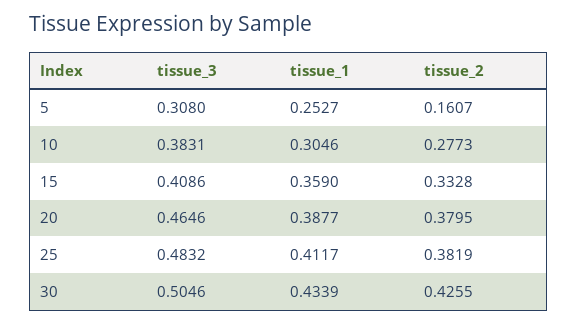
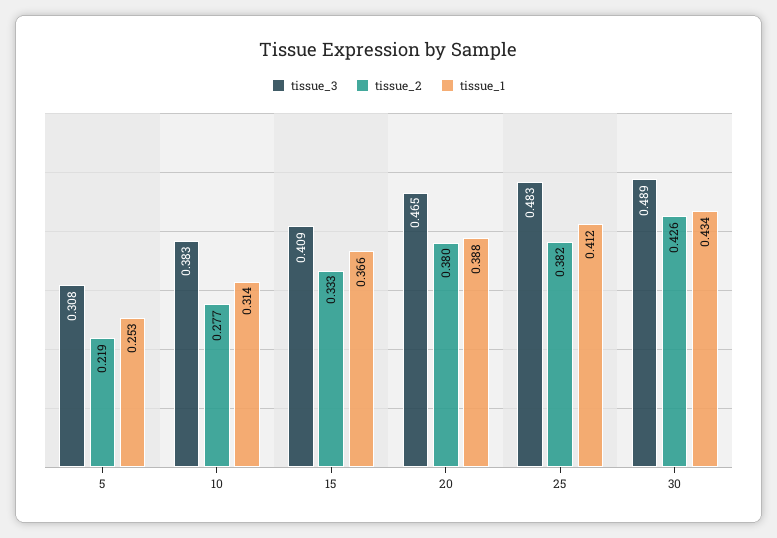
  {
    "tissue_3": {
      "5": 0.308,
      "10": 0.3831,
      "15": 0.4086,
      "20": 0.4646,
      "25": 0.4832,
-     "30": 0.5046
+     "30": 0.489
    },
    "tissue_1": {
      "5": 0.2527,
-     "10": 0.3046,
+     "10": 0.314,
-     "15": 0.359,
+     "15": 0.366,
      "20": 0.3877,
      "25": 0.4117,
      "30": 0.4339
    },
    "tissue_2": {
-     "5": 0.1607,
+     "5": 0.219,
      "10": 0.2773,
      "15": 0.3328,
      "20": 0.3795,
      "25": 0.3819,
      "30": 0.4255
    }
  }

